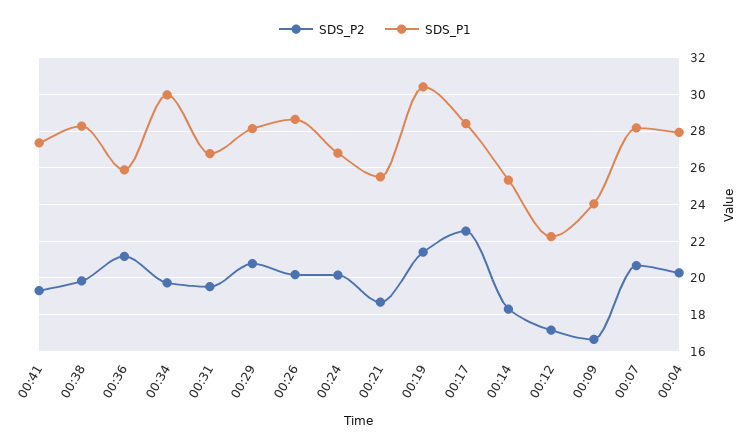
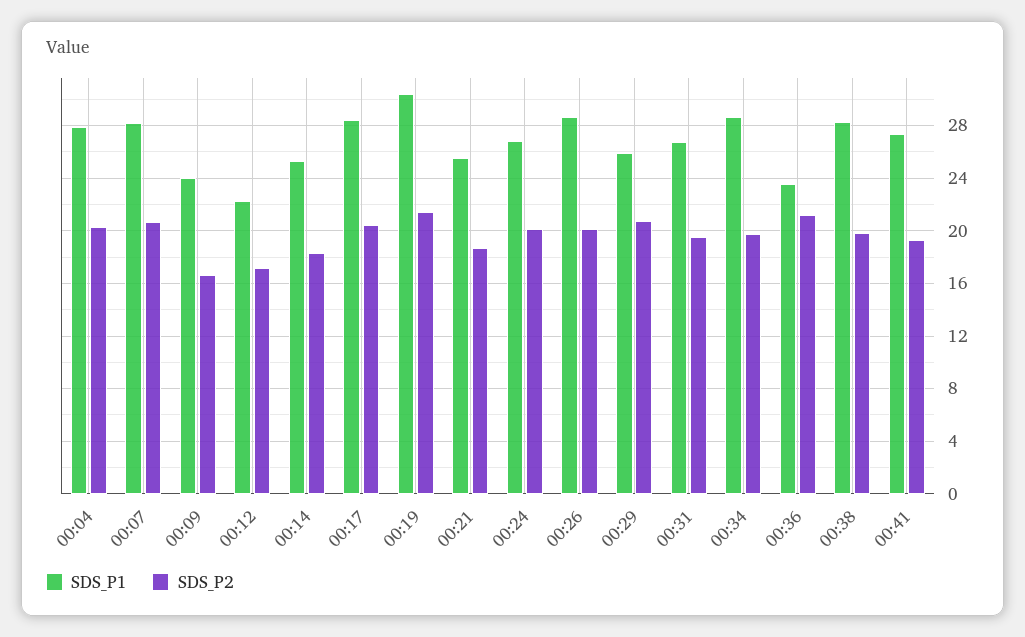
  {
    "SDS_P2": {
      "00:41": 19.5,
      "00:38": 20,
      "00:36": 21,
      "00:34": 19.5,
      "00:31": 19.5,
      "00:29": 21,
      "00:26": 20,
      "00:24": 20,
      "00:21": 18.5,
      "00:19": 21.5,
-     "00:17": 22.5,
+     "00:17": 20.5,
      "00:14": 18.5,
      "00:12": 17,
      "00:09": 16.5,
      "00:07": 20.5,
      "00:04": 20.5
    },
    "SDS_P1": {
      "00:41": 27.5,
      "00:38": 28.5,
-     "00:36": 26,
+     "00:36": 23.5,
-     "00:34": 30,
+     "00:34": 28.5,
      "00:31": 27,
-     "00:29": 28,
+     "00:29": 26,
      "00:26": 28.5,
      "00:24": 27,
      "00:21": 25.5,
      "00:19": 30.5,
      "00:17": 28.5,
      "00:14": 25.5,
      "00:12": 22.5,
      "00:09": 24,
      "00:07": 28,
      "00:04": 28
    }
  }

